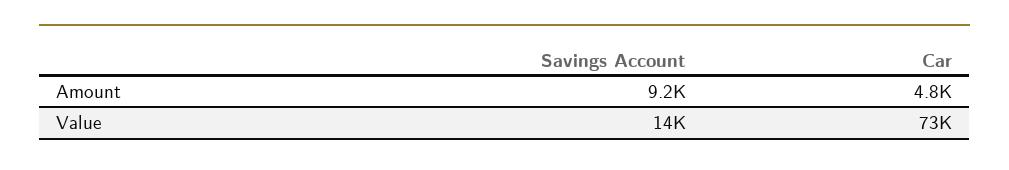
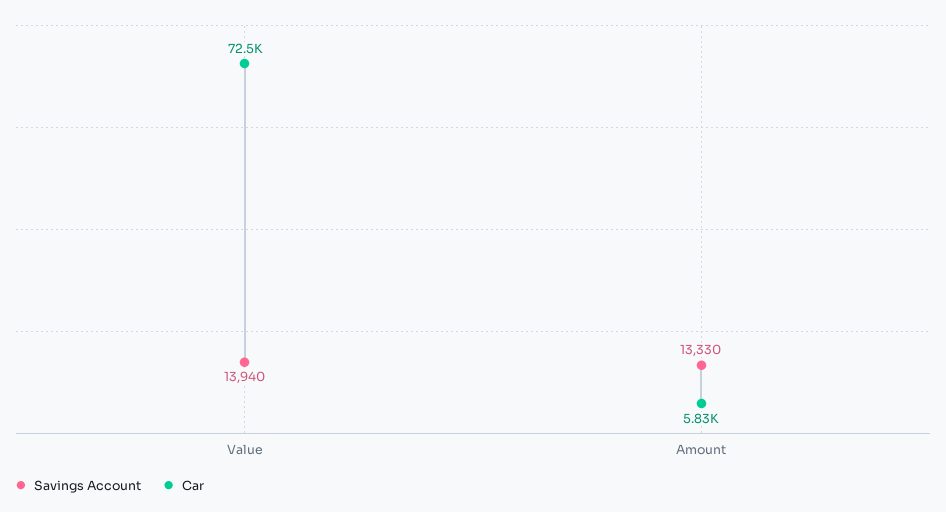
  {
    "Savings Account": {
-     "Amount": 9200,
+     "Amount": 13330,
      "Value": 13940
    },
    "Car": {
-     "Amount": 4800,
+     "Amount": 5830,
      "Value": 72500
    }
  }

